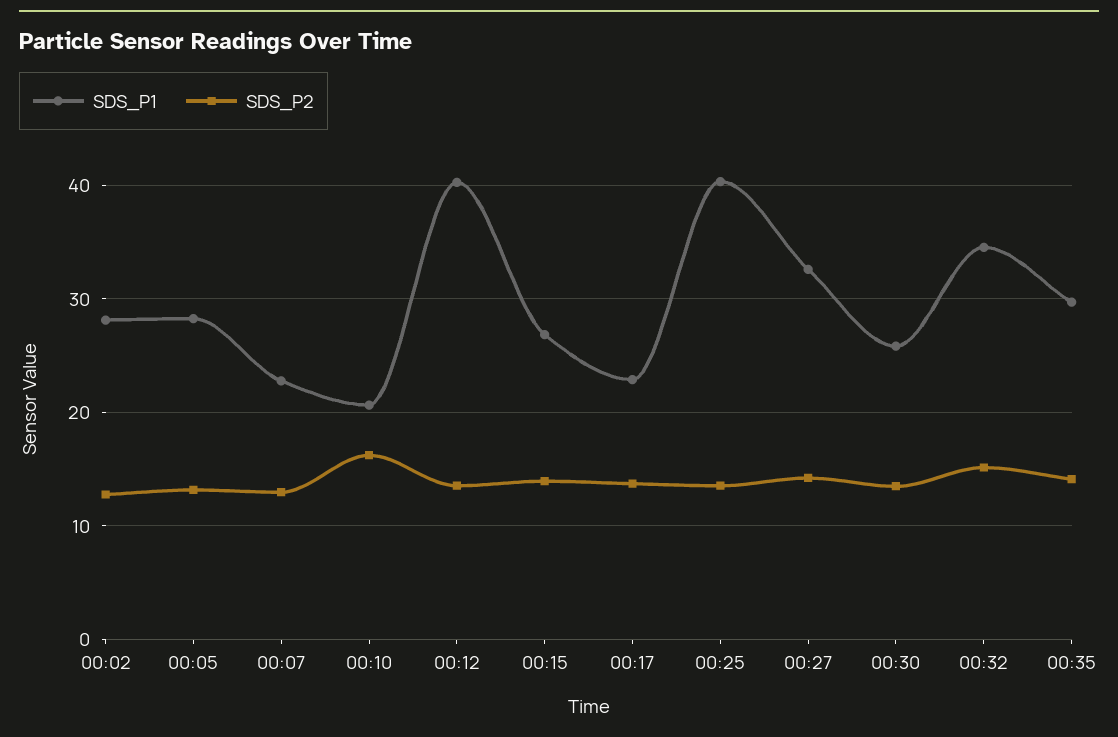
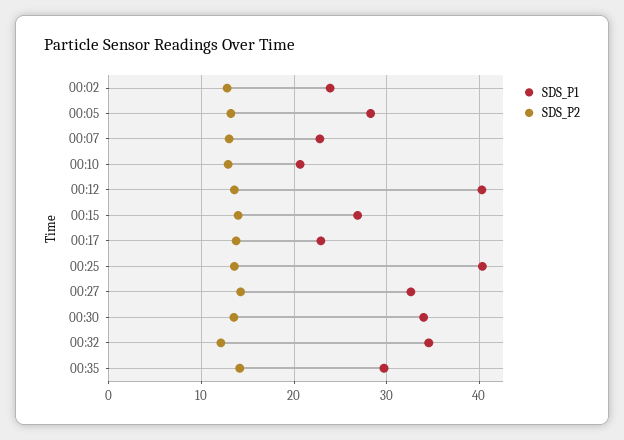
  {
    "SDS_P1": {
-     "00:02": 28,
+     "00:02": 24,
      "00:05": 28,
      "00:07": 23,
      "00:10": 21,
      "00:12": 40,
      "00:15": 27,
      "00:17": 23,
      "00:25": 40,
      "00:27": 33,
-     "00:30": 26,
+     "00:30": 34,
      "00:32": 35,
      "00:35": 30
    },
    "SDS_P2": {
      "00:02": 13,
      "00:05": 13,
      "00:07": 13,
-     "00:10": 16,
+     "00:10": 13,
      "00:12": 14,
      "00:15": 14,
      "00:17": 14,
      "00:25": 14,
      "00:27": 14,
      "00:30": 14,
-     "00:32": 15,
+     "00:32": 12,
      "00:35": 14
    }
  }

